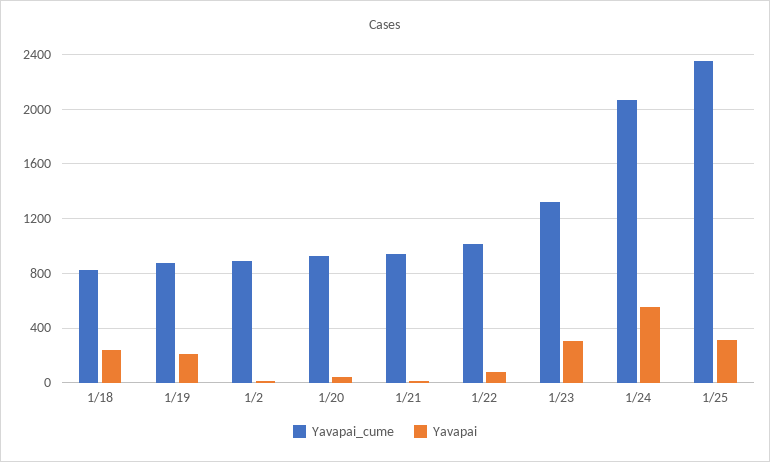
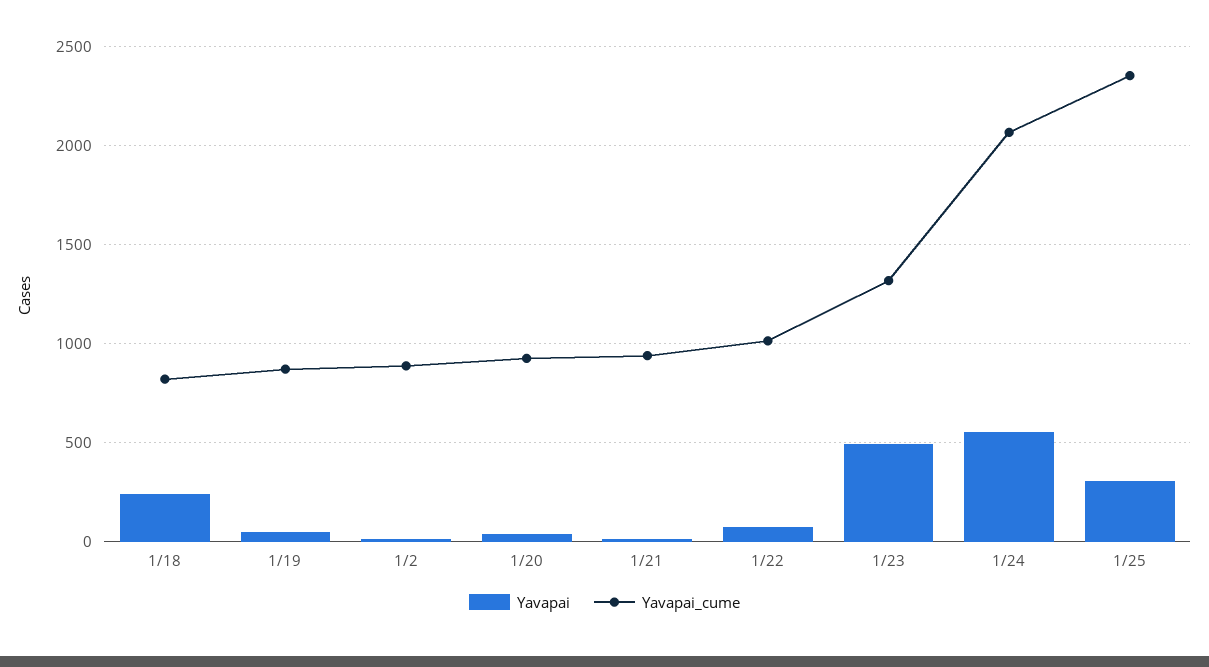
  {
    "Yavapai_cume": {
      "1/18": 800,
      "1/19": 850,
      "1/2": 900,
      "1/20": 950,
      "1/21": 950,
      "1/22": 1000,
      "1/23": 1300,
      "1/24": 2050,
      "1/25": 2350
    },
    "Yavapai": {
      "1/18": 250,
-     "1/19": 200,
+     "1/19": 50,
      "1/2": 0,
      "1/20": 50,
      "1/21": 0,
      "1/22": 100,
-     "1/23": 300,
+     "1/23": 500,
      "1/24": 550,
      "1/25": 300
    }
  }

